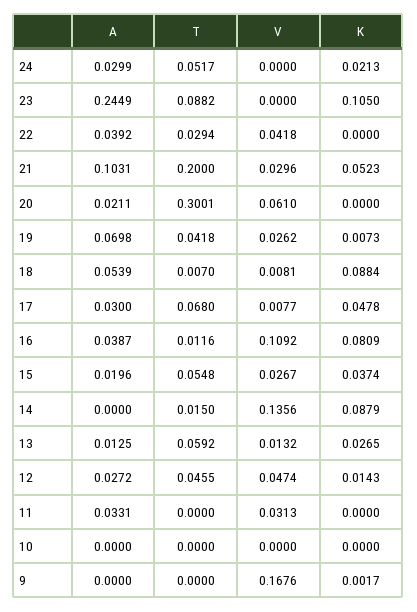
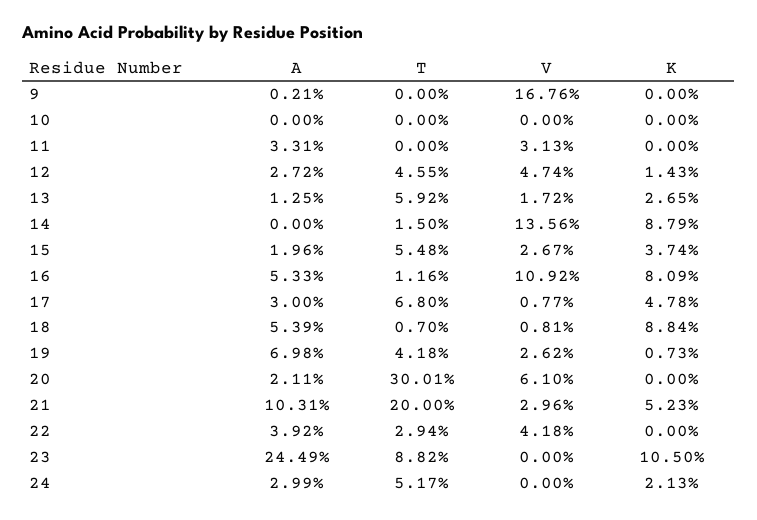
  {
    "A": {
      "24": 0.0299,
      "23": 0.2449,
      "22": 0.0392,
      "21": 0.1031,
      "20": 0.0211,
      "19": 0.0698,
      "18": 0.0539,
      "17": 0.03,
-     "16": 0.0387,
+     "16": 0.0533,
      "15": 0.0196,
      "14": 0,
      "13": 0.0125,
      "12": 0.0272,
      "11": 0.0331,
      "10": 0,
-     "9": 0
+     "9": 0.0021
    },
    "T": {
      "24": 0.0517,
      "23": 0.0882,
      "22": 0.0294,
      "21": 0.2,
      "20": 0.3001,
      "19": 0.0418,
      "18": 0.007,
      "17": 0.068,
      "16": 0.0116,
      "15": 0.0548,
      "14": 0.015,
      "13": 0.0592,
      "12": 0.0455,
      "11": 0,
      "10": 0,
      "9": 0
    },
    "V": {
      "24": 0,
      "23": 0,
      "22": 0.0418,
      "21": 0.0296,
      "20": 0.061,
      "19": 0.0262,
      "18": 0.0081,
      "17": 0.0077,
      "16": 0.1092,
      "15": 0.0267,
      "14": 0.1356,
-     "13": 0.0132,
+     "13": 0.0172,
      "12": 0.0474,
      "11": 0.0313,
      "10": 0,
      "9": 0.1676
    },
    "K": {
      "24": 0.0213,
      "23": 0.105,
      "22": 0,
      "21": 0.0523,
      "20": 0,
      "19": 0.0073,
      "18": 0.0884,
      "17": 0.0478,
      "16": 0.0809,
      "15": 0.0374,
      "14": 0.0879,
      "13": 0.0265,
      "12": 0.0143,
      "11": 0,
      "10": 0,
-     "9": 0.0017
+     "9": 0
    }
  }

